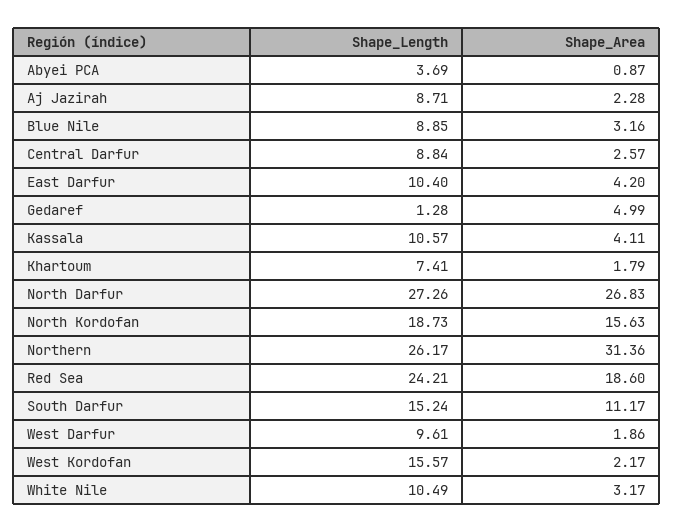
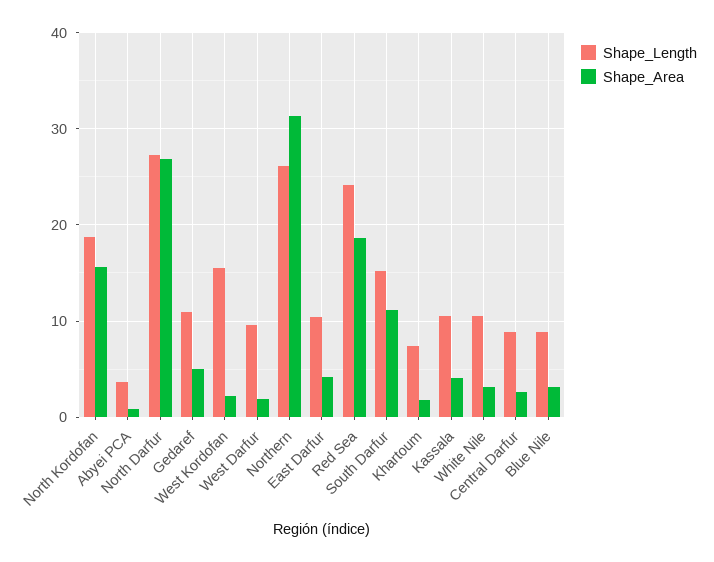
  {
    "Shape_Length": {
      "Abyei PCA": 3.69,
-     "Aj Jazirah": 8.71,
      "Blue Nile": 8.85,
      "Central Darfur": 8.84,
      "East Darfur": 10.4,
-     "Gedaref": 1.28,
+     "Gedaref": 11,
      "Kassala": 10.57,
      "Khartoum": 7.41,
      "North Darfur": 27.26,
      "North Kordofan": 18.73,
      "Northern": 26.17,
      "Red Sea": 24.21,
      "South Darfur": 15.24,
      "West Darfur": 9.61,
      "West Kordofan": 15.57,
      "White Nile": 10.49
    },
    "Shape_Area": {
      "Abyei PCA": 0.87,
-     "Aj Jazirah": 2.28,
      "Blue Nile": 3.16,
      "Central Darfur": 2.57,
      "East Darfur": 4.2,
      "Gedaref": 4.99,
      "Kassala": 4.11,
      "Khartoum": 1.79,
      "North Darfur": 26.83,
      "North Kordofan": 15.63,
      "Northern": 31.36,
      "Red Sea": 18.6,
      "South Darfur": 11.17,
      "West Darfur": 1.86,
      "West Kordofan": 2.17,
      "White Nile": 3.17
    }
  }

